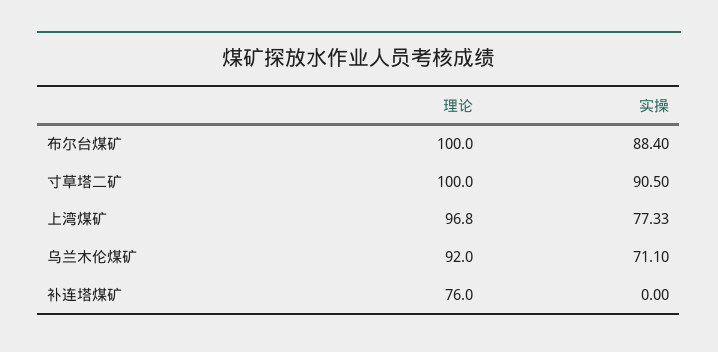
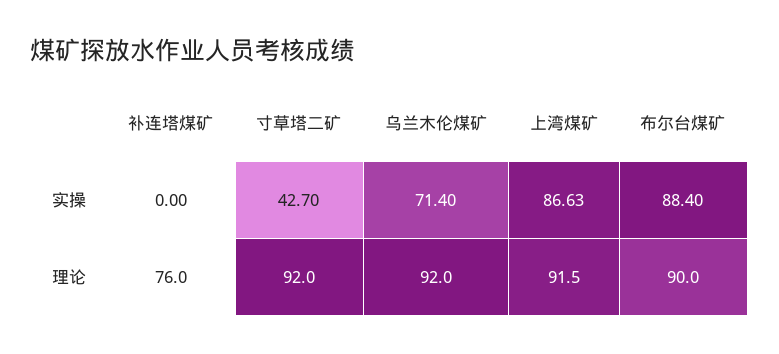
  {
    "理论": {
-     "布尔台煤矿": 100,
+     "布尔台煤矿": 90,
-     "寸草塔二矿": 100,
+     "寸草塔二矿": 92,
-     "上湾煤矿": 96.8,
+     "上湾煤矿": 91.5,
      "乌兰木伦煤矿": 92,
      "补连塔煤矿": 76
    },
    "实操": {
      "布尔台煤矿": 88.4,
-     "寸草塔二矿": 90.5,
+     "寸草塔二矿": 42.7,
-     "上湾煤矿": 77.33,
+     "上湾煤矿": 86.63,
-     "乌兰木伦煤矿": 71.1,
+     "乌兰木伦煤矿": 71.4,
      "补连塔煤矿": 0
    }
  }

